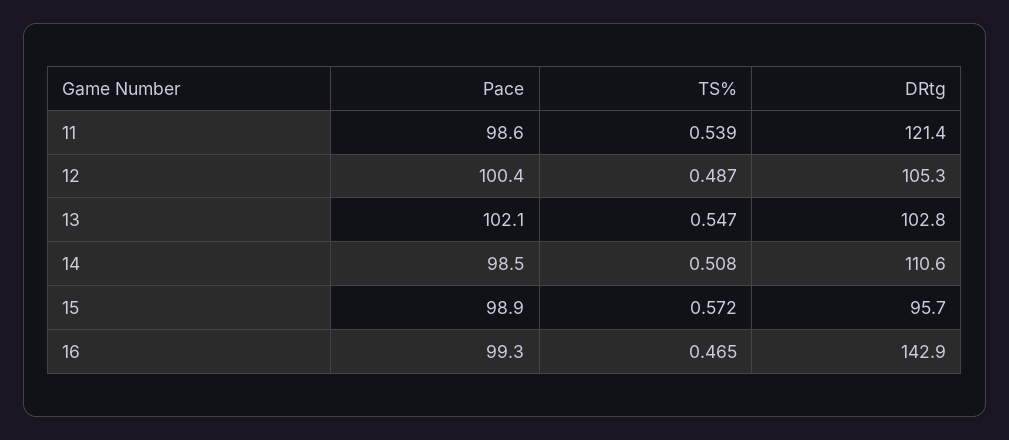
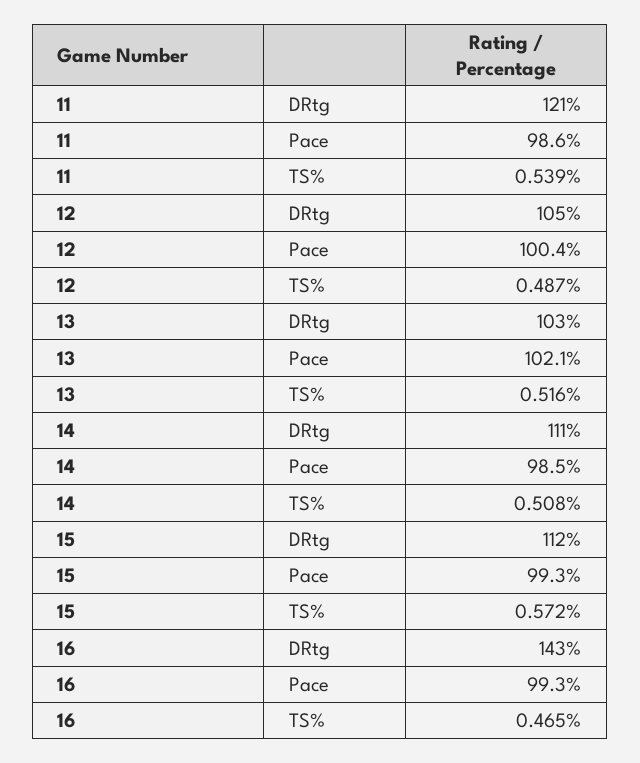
  {
    "Pace": {
      "11": 98.6,
      "12": 100.4,
      "13": 102.1,
      "14": 98.5,
-     "15": 98.9,
+     "15": 99.3,
      "16": 99.3
    },
    "TS%": {
      "11": 0.539,
      "12": 0.487,
-     "13": 0.547,
+     "13": 0.516,
      "14": 0.508,
      "15": 0.572,
      "16": 0.465
    },
    "DRtg": {
      "11": 121.4,
      "12": 105.3,
      "13": 102.8,
      "14": 110.6,
-     "15": 95.7,
+     "15": 112,
      "16": 142.9
    }
  }

